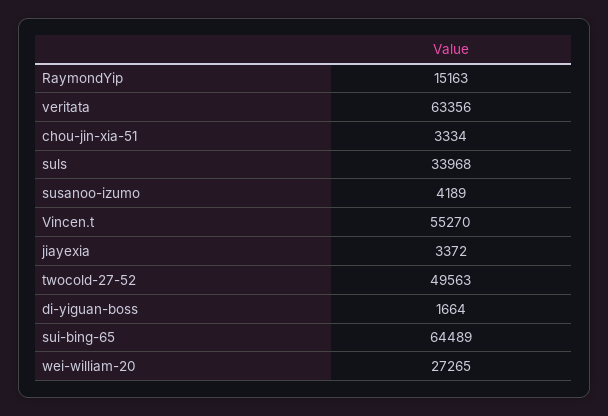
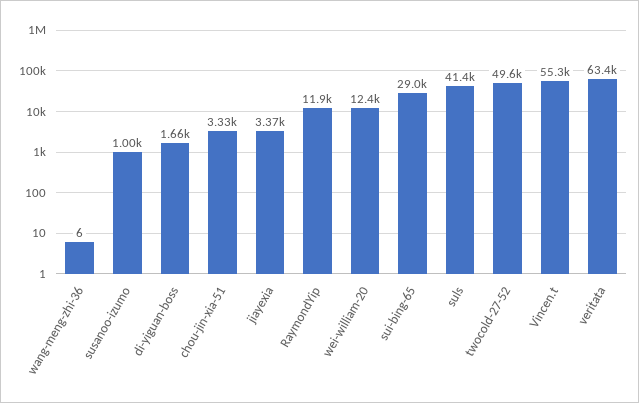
  {
-   "RaymondYip": 15163,
+   "RaymondYip": 11900,
    "veritata": 63356,
    "chou-jin-xia-51": 3334,
-   "suls": 33968,
+   "suls": 41400,
-   "susanoo-izumo": 4189,
+   "susanoo-izumo": 1000,
    "Vincen.t": 55270,
    "jiayexia": 3372,
    "twocold-27-52": 49563,
    "di-yiguan-boss": 1664,
-   "sui-bing-65": 64489,
+   "sui-bing-65": 29000,
-   "wei-william-20": 27265
+   "wei-william-20": 12400,
+   "wang-meng-zhi-36": 6
  }

